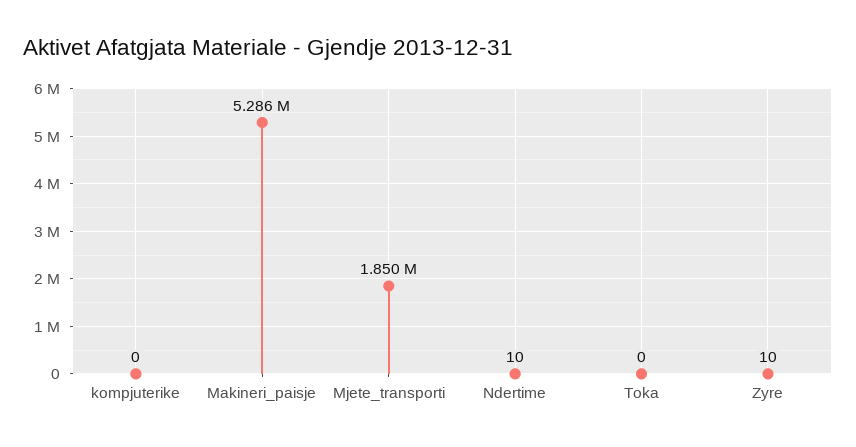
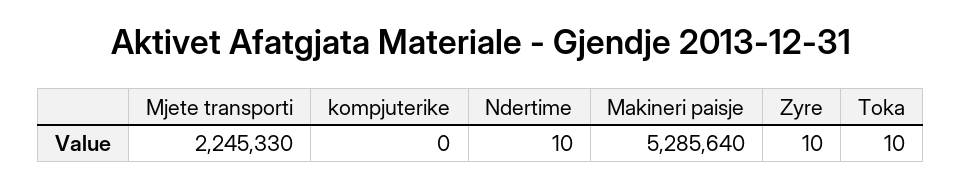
  {
    "kompjuterike": 0,
    "Makineri_paisje": 5285640,
-   "Mjete_transporti": 1850000,
+   "Mjete_transporti": 2245330,
    "Ndertime": 10,
-   "Toka": 0,
+   "Toka": 10,
    "Zyre": 10
  }

